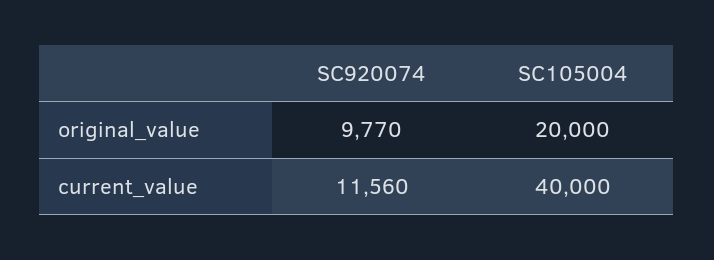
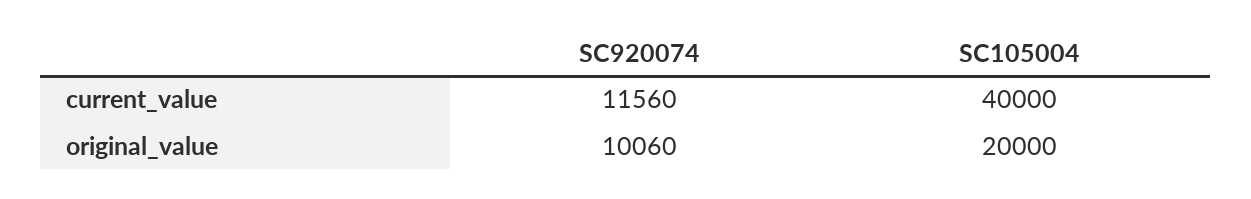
  {
    "SC920074": {
-     "original_value": 9770,
+     "original_value": 10060,
      "current_value": 11560
    },
    "SC105004": {
      "original_value": 20000,
      "current_value": 40000
    }
  }

